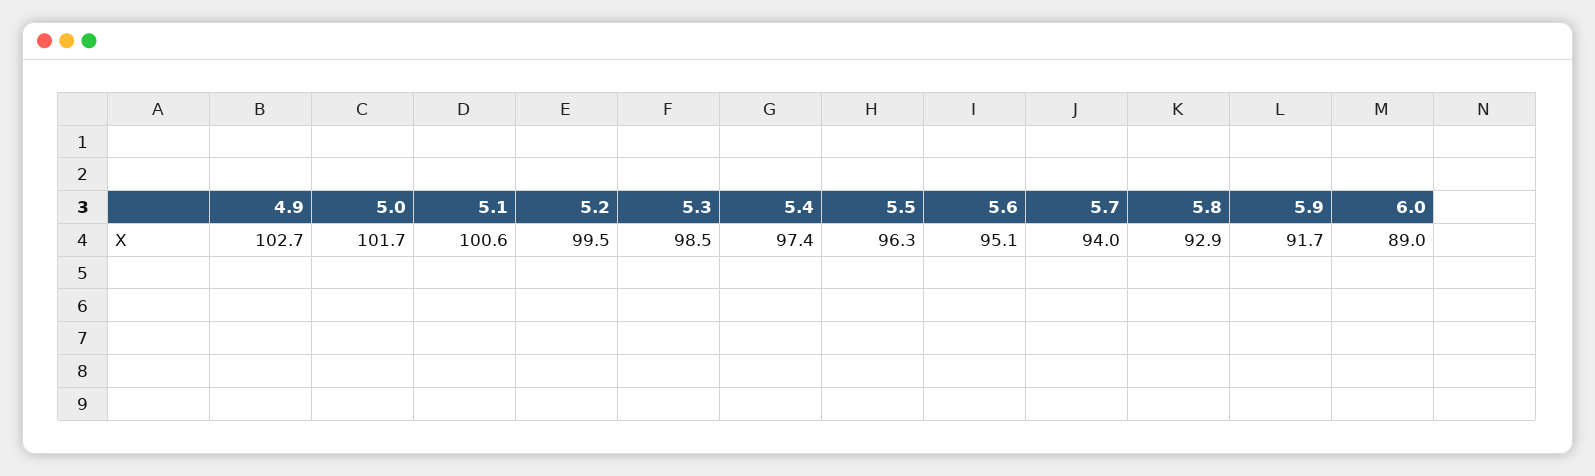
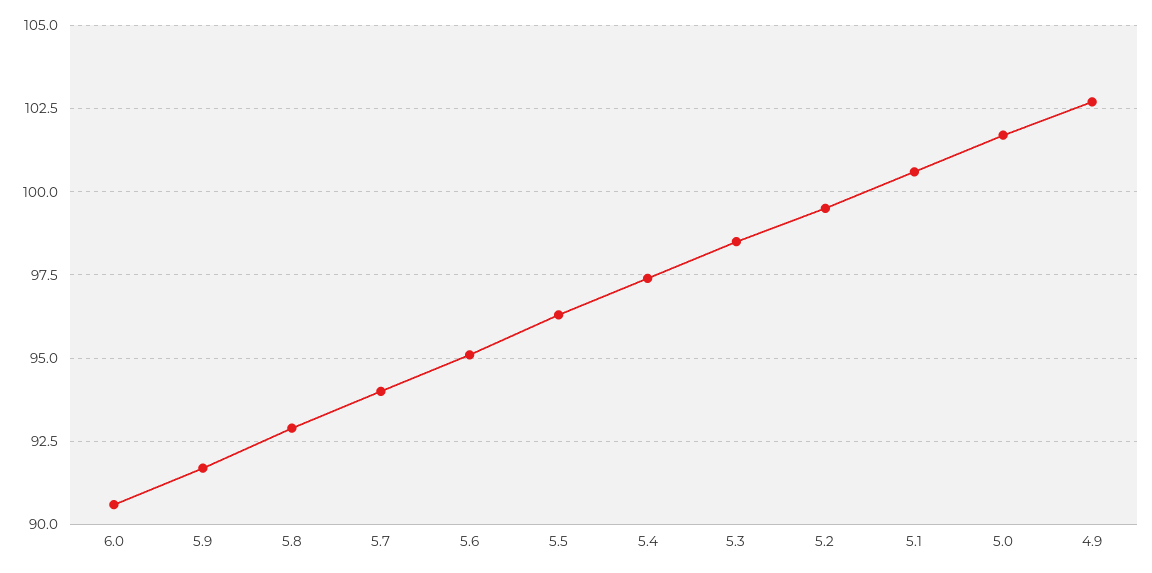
  {
    "4.9": 102.7,
    "5.0": 101.7,
    "5.1": 100.6,
    "5.2": 99.5,
    "5.3": 98.5,
    "5.4": 97.4,
    "5.5": 96.3,
    "5.6": 95.1,
    "5.7": 94,
    "5.8": 92.9,
    "5.9": 91.7,
-   "6.0": 89
+   "6.0": 90.5
  }

